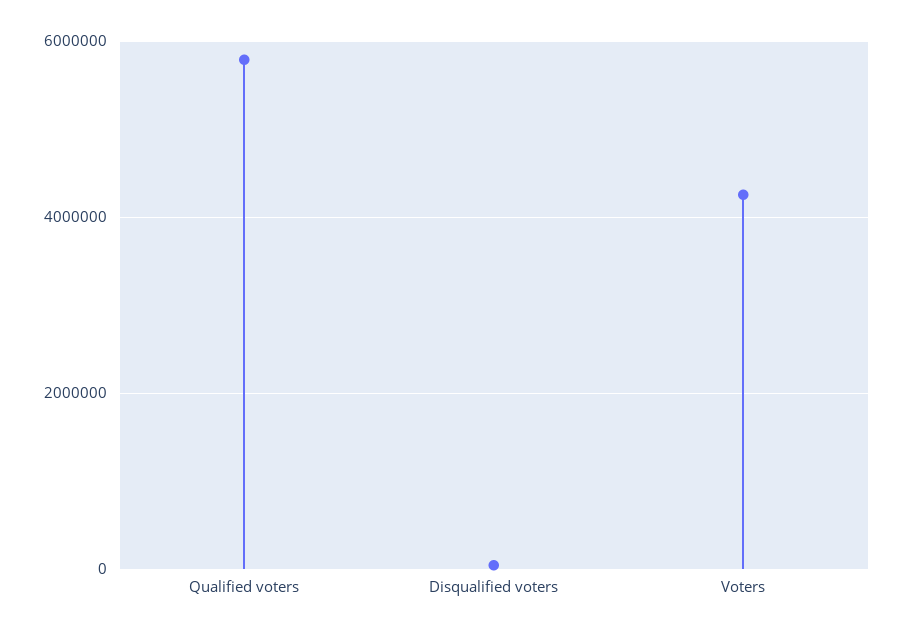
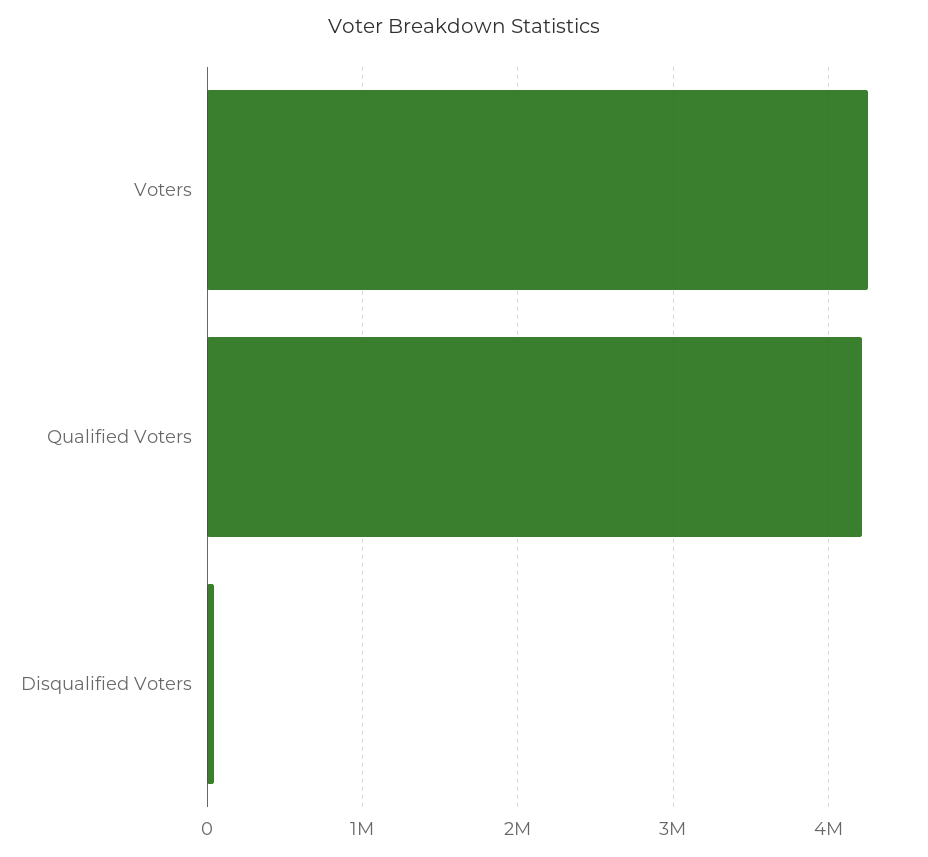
  {
-   "Qualified voters": 5800000,
+   "Qualified voters": 4200000,
    "Disqualified voters": 0,
    "Voters": 4300000
  }

